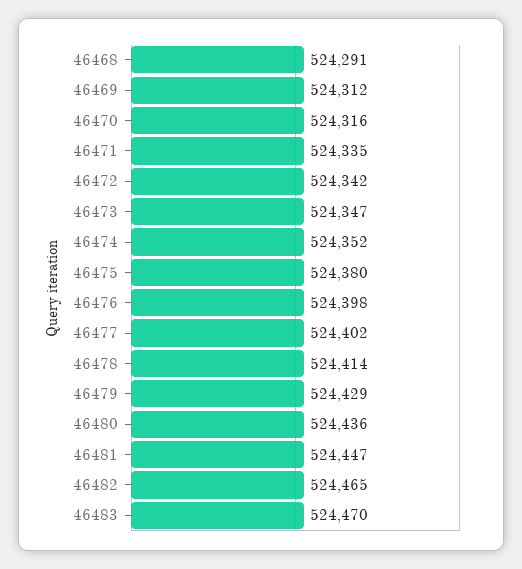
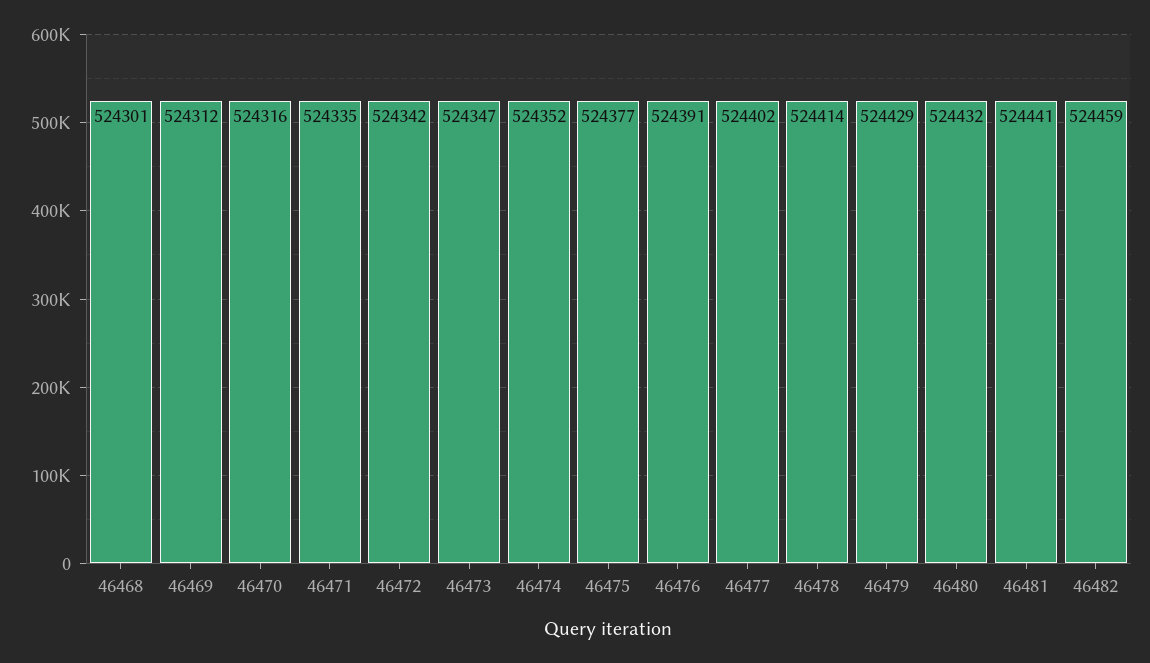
  {
-   "46468": 524291,
+   "46468": 524301,
    "46469": 524312,
    "46470": 524316,
    "46471": 524335,
    "46472": 524342,
    "46473": 524347,
    "46474": 524352,
-   "46475": 524380,
+   "46475": 524377,
-   "46476": 524398,
+   "46476": 524391,
    "46477": 524402,
    "46478": 524414,
    "46479": 524429,
-   "46480": 524436,
+   "46480": 524432,
-   "46481": 524447,
+   "46481": 524441,
-   "46482": 524465,
+   "46482": 524459
-   "46483": 524470
  }

